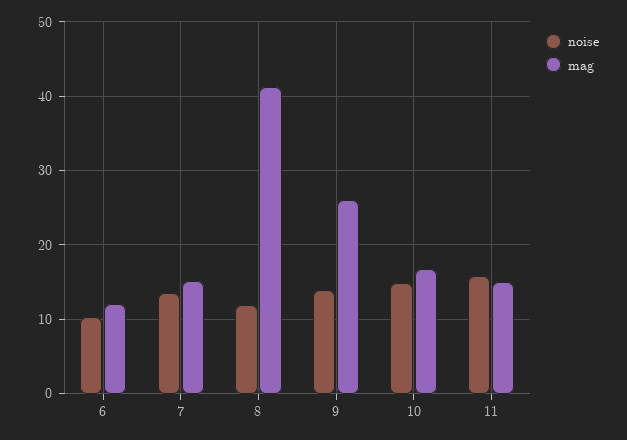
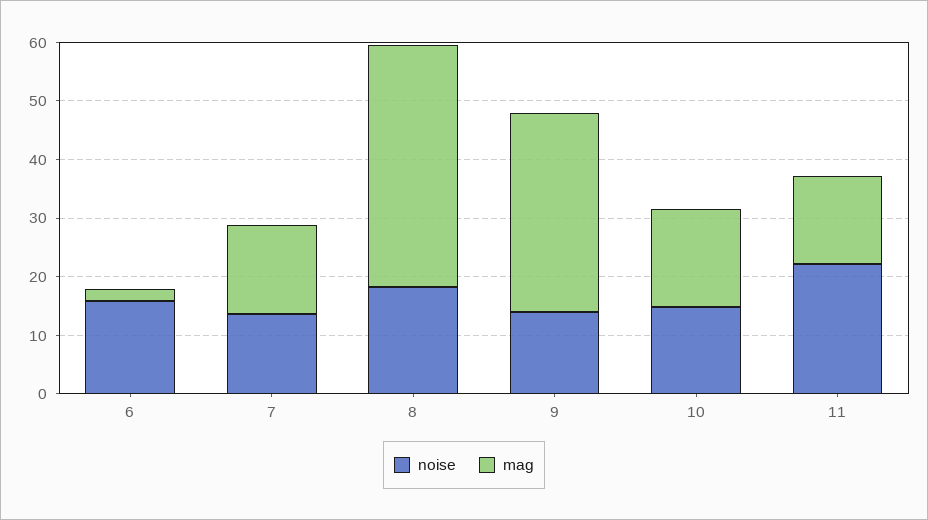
  {
    "noise": {
-     "6": 10,
+     "6": 16,
      "7": 14,
-     "8": 12,
+     "8": 18,
      "9": 14,
      "10": 15,
-     "11": 16
+     "11": 22
    },
    "mag": {
-     "6": 12,
+     "6": 2,
      "7": 15,
      "8": 41,
-     "9": 26,
+     "9": 34,
      "10": 17,
      "11": 15
    }
  }

